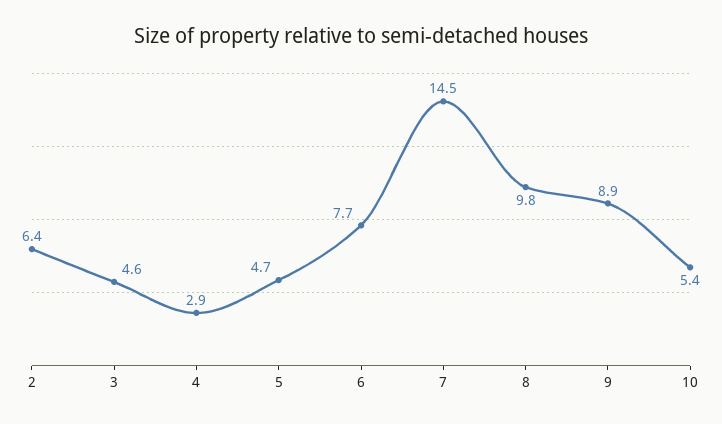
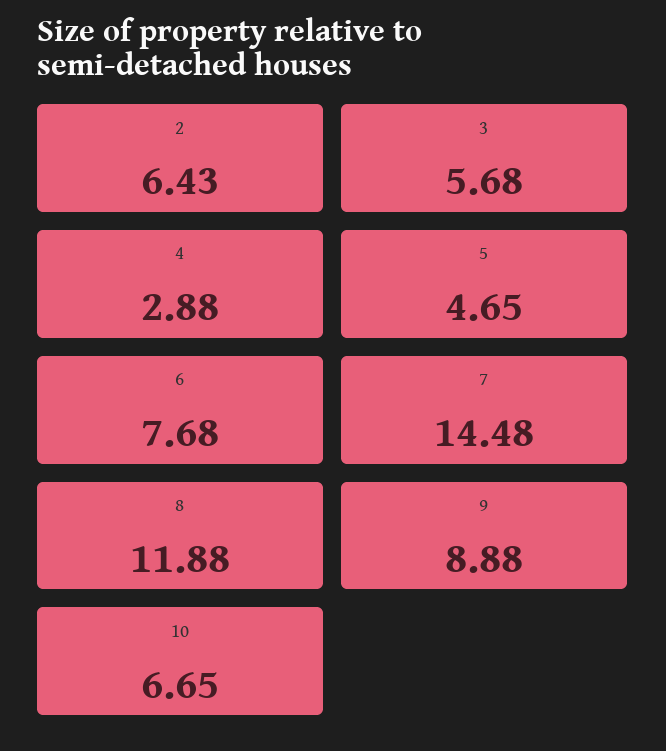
  {
    "2": 6.43,
-   "3": 4.6,
+   "3": 5.68,
    "4": 2.88,
    "5": 4.65,
    "6": 7.68,
    "7": 14.48,
-   "8": 9.8,
+   "8": 11.88,
    "9": 8.88,
-   "10": 5.4
+   "10": 6.65
  }

